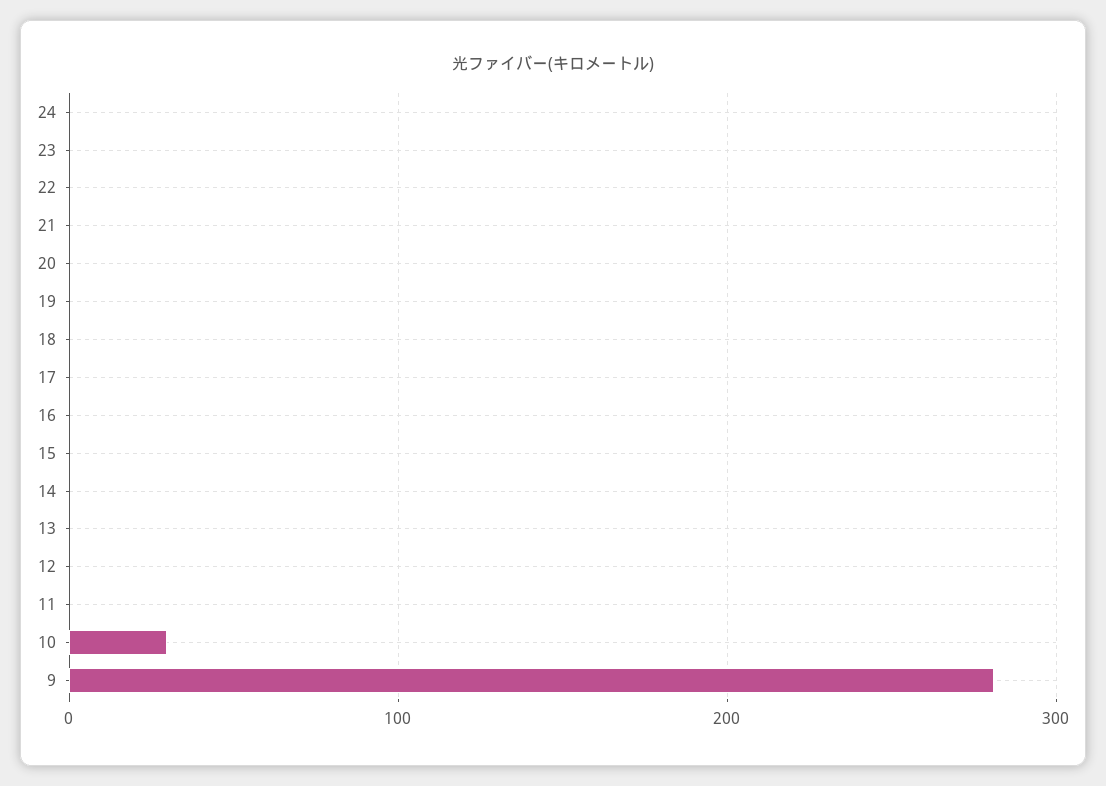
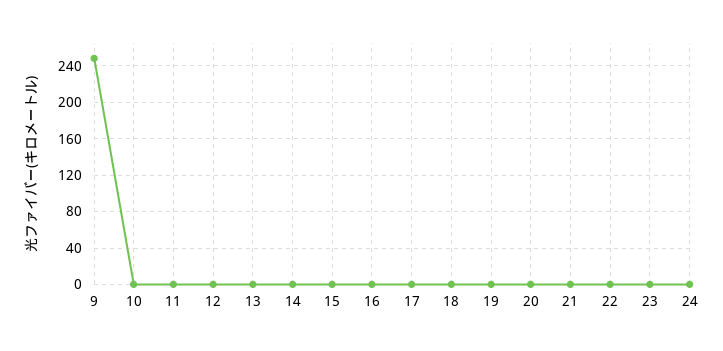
  {
    "24": 0,
    "23": 0,
    "22": 0,
    "21": 0,
    "20": 0,
    "19": 0,
    "18": 0,
    "17": 0,
    "16": 0,
    "15": 0,
    "14": 0,
    "13": 0,
    "12": 0,
    "11": 0,
-   "10": 30,
+   "10": 0,
-   "9": 280
+   "9": 250
  }

